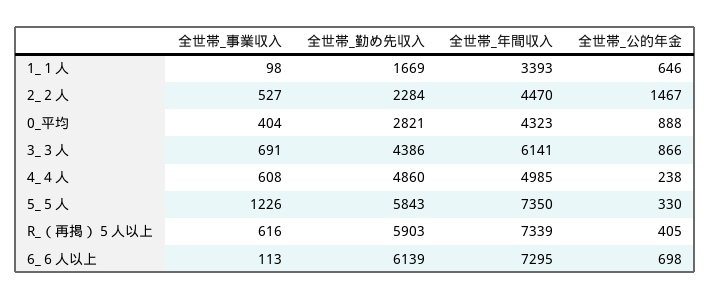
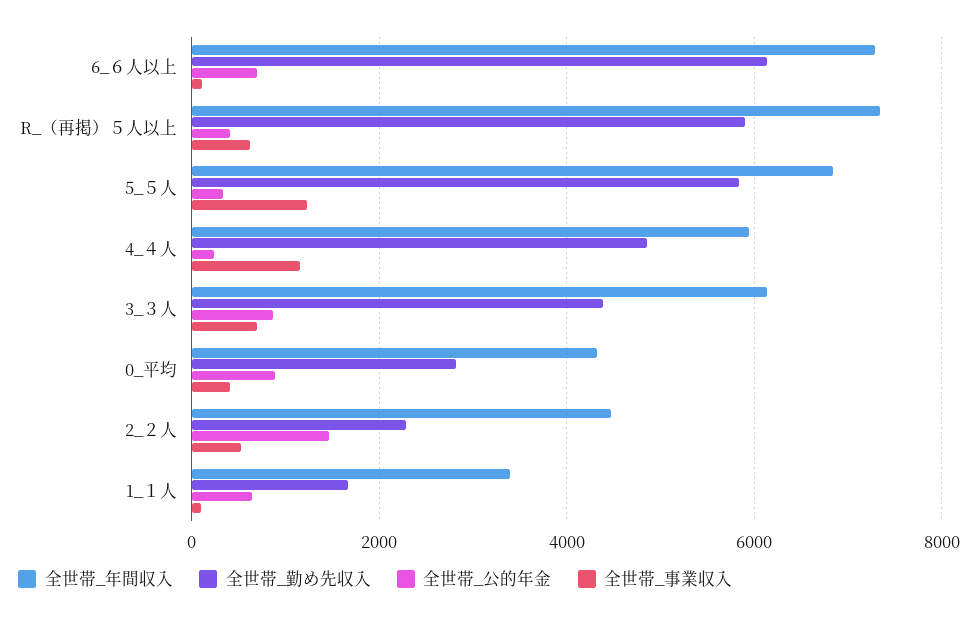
  {
    "全世帯_事業収入": {
      "1_１人": 98,
      "2_２人": 527,
      "0_平均": 404,
      "3_３人": 691,
-     "4_４人": 608,
+     "4_４人": 1200,
      "5_５人": 1226,
      "R_（再掲）５人以上": 616,
      "6_６人以上": 113
    },
    "全世帯_勤め先収入": {
      "1_１人": 1669,
      "2_２人": 2284,
      "0_平均": 2821,
      "3_３人": 4386,
      "4_４人": 4860,
      "5_５人": 5843,
      "R_（再掲）５人以上": 5903,
      "6_６人以上": 6139
    },
    "全世帯_年間収入": {
      "1_１人": 3393,
      "2_２人": 4470,
      "0_平均": 4323,
      "3_３人": 6141,
-     "4_４人": 4985,
+     "4_４人": 6000,
-     "5_５人": 7350,
+     "5_５人": 6800,
      "R_（再掲）５人以上": 7339,
      "6_６人以上": 7295
    },
    "全世帯_公的年金": {
      "1_１人": 646,
      "2_２人": 1467,
      "0_平均": 888,
      "3_３人": 866,
      "4_４人": 238,
      "5_５人": 330,
      "R_（再掲）５人以上": 405,
      "6_６人以上": 698
    }
  }

